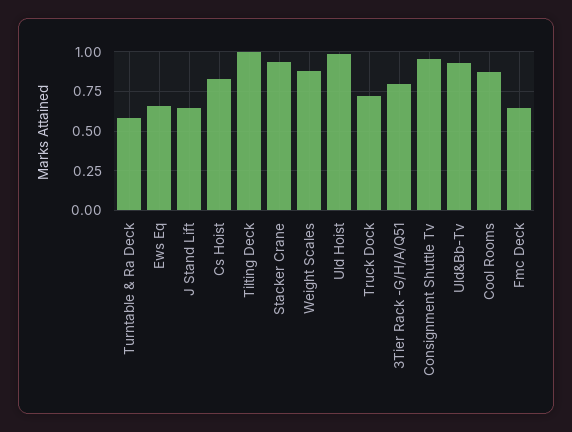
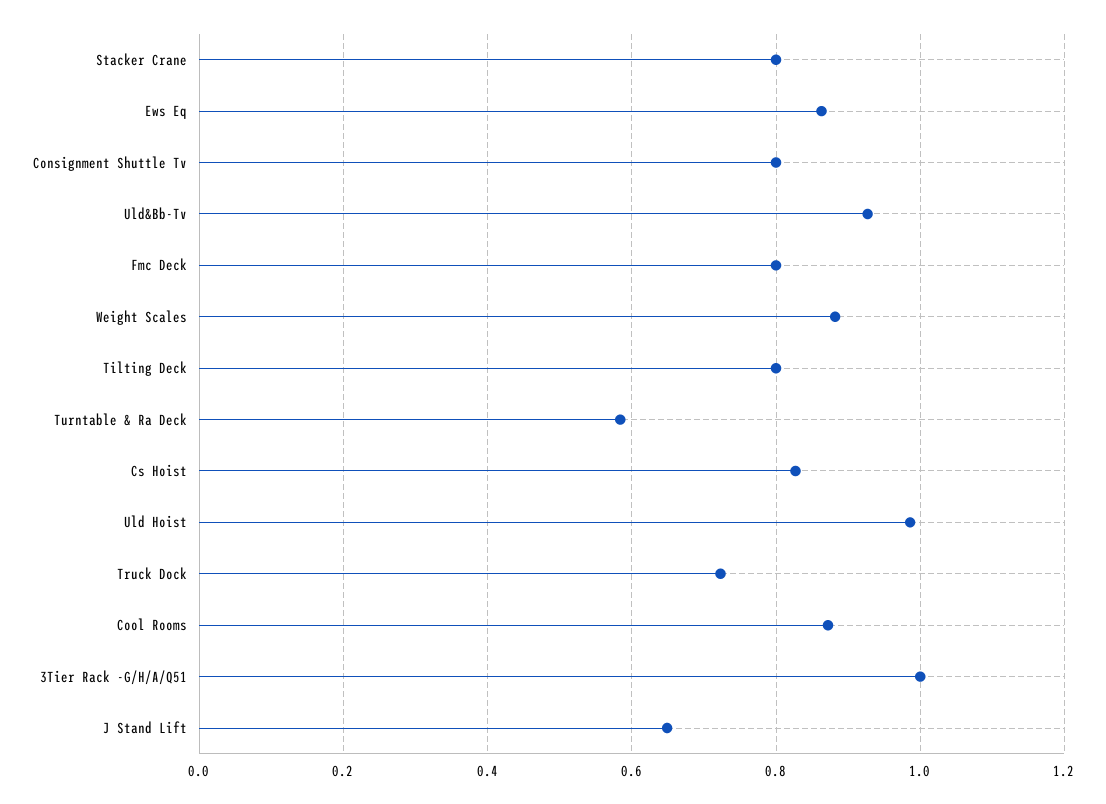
  {
    "Turntable & Ra Deck": 0.58,
-   "Ews Eq": 0.65,
+   "Ews Eq": 0.86,
    "J Stand Lift": 0.64,
    "Cs Hoist": 0.82,
-   "Tilting Deck": 1,
+   "Tilting Deck": 0.8,
-   "Stacker Crane": 0.95,
+   "Stacker Crane": 0.8,
    "Weight Scales": 0.88,
    "Uld Hoist": 0.98,
    "Truck Dock": 0.72,
-   "3Tier Rack -G/H/A/Q51": 0.8,
+   "3Tier Rack -G/H/A/Q51": 1,
-   "Consignment Shuttle Tv": 0.95,
+   "Consignment Shuttle Tv": 0.8,
    "Uld&Bb-Tv": 0.92,
    "Cool Rooms": 0.88,
-   "Fmc Deck": 0.65
+   "Fmc Deck": 0.8
  }

